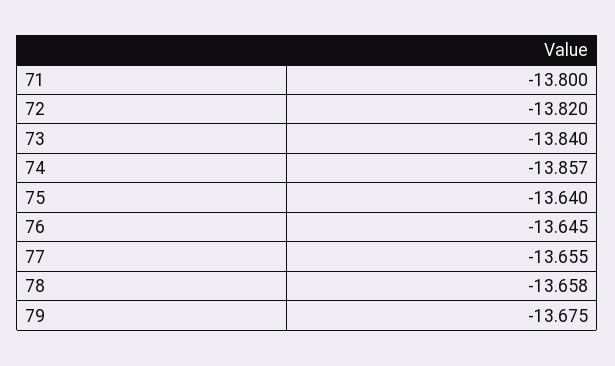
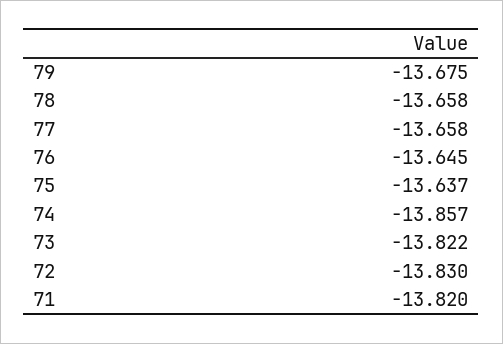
  {
-   "71": -13.8,
+   "71": -13.82,
-   "72": -13.82,
+   "72": -13.83,
-   "73": -13.84,
+   "73": -13.822,
    "74": -13.857,
-   "75": -13.64,
+   "75": -13.637,
    "76": -13.645,
-   "77": -13.655,
+   "77": -13.658,
    "78": -13.658,
    "79": -13.675
  }

